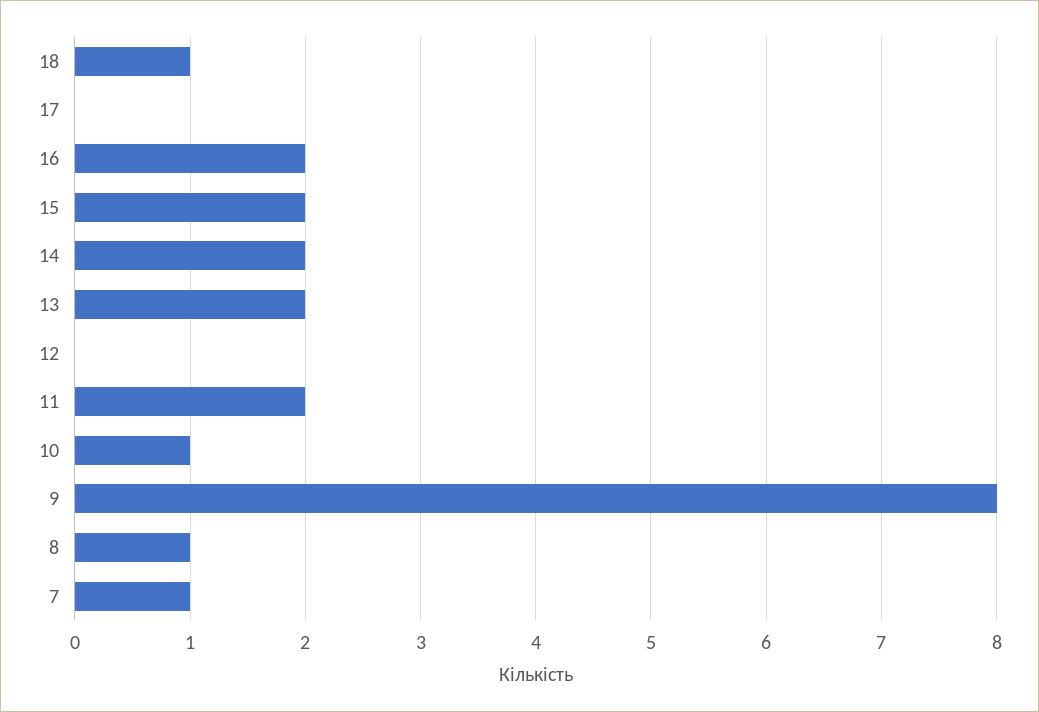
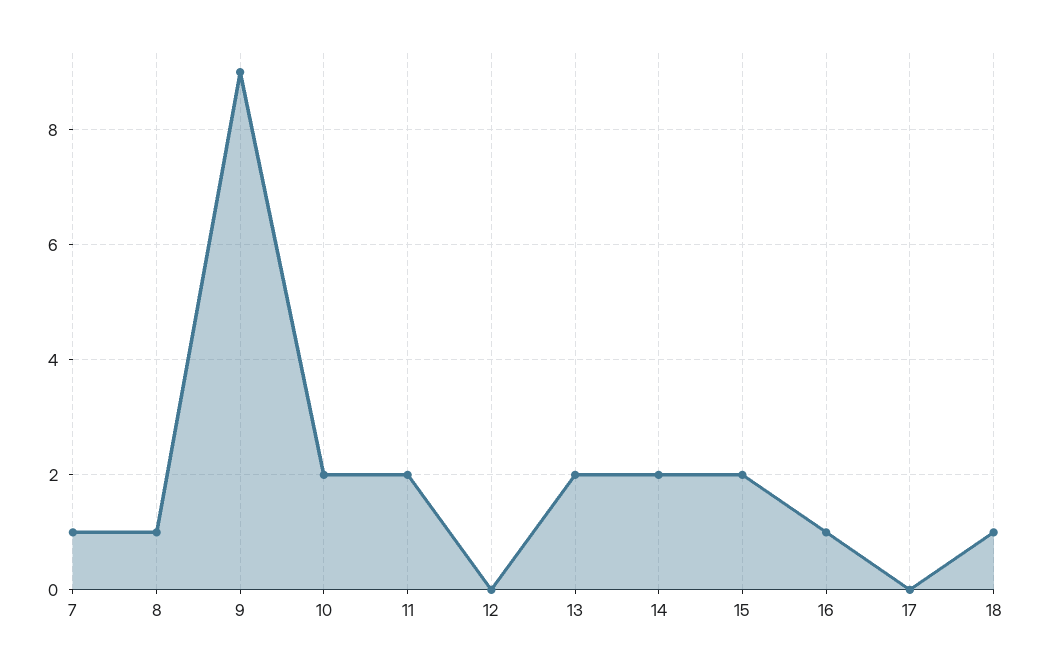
  {
    "18": 1,
    "17": 0,
-   "16": 2,
+   "16": 1,
    "15": 2,
    "14": 2,
    "13": 2,
    "12": 0,
    "11": 2,
-   "10": 1,
+   "10": 2,
-   "9": 8,
+   "9": 9,
    "8": 1,
    "7": 1
  }

